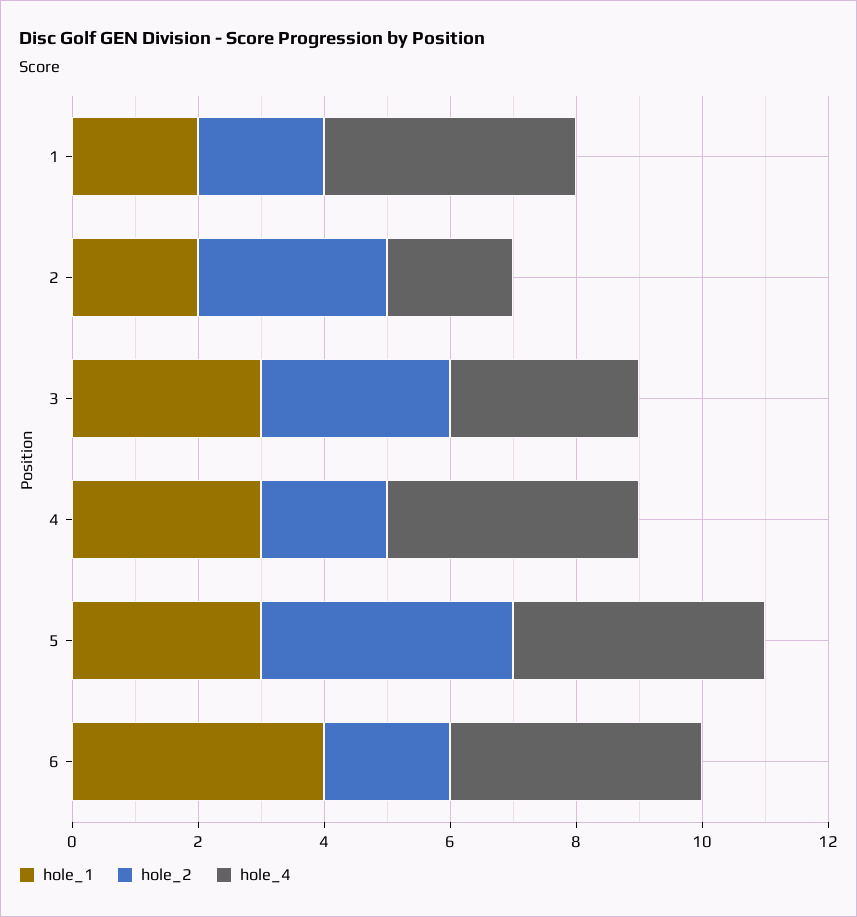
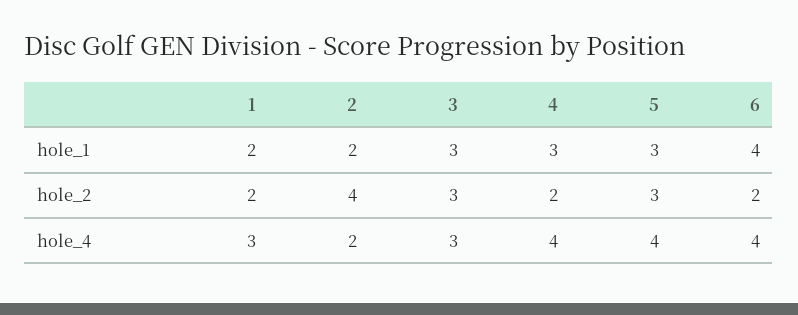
  {
    "hole_1": {
      "1": 2,
      "2": 2,
      "3": 3,
      "4": 3,
      "5": 3,
      "6": 4
    },
    "hole_2": {
      "1": 2,
-     "2": 3,
+     "2": 4,
      "3": 3,
      "4": 2,
-     "5": 4,
+     "5": 3,
      "6": 2
    },
    "hole_4": {
-     "1": 4,
+     "1": 3,
      "2": 2,
      "3": 3,
      "4": 4,
      "5": 4,
      "6": 4
    }
  }

